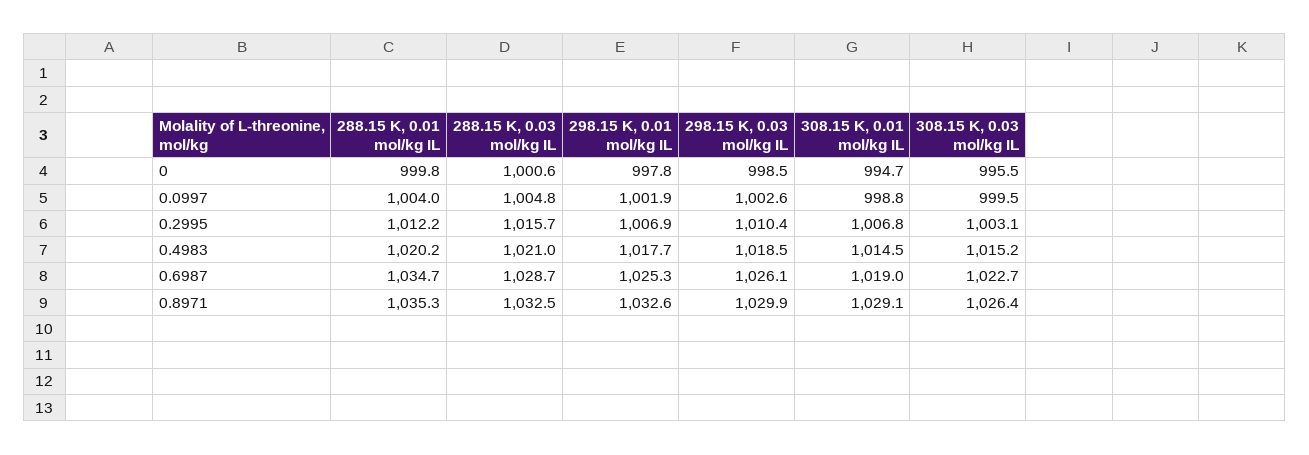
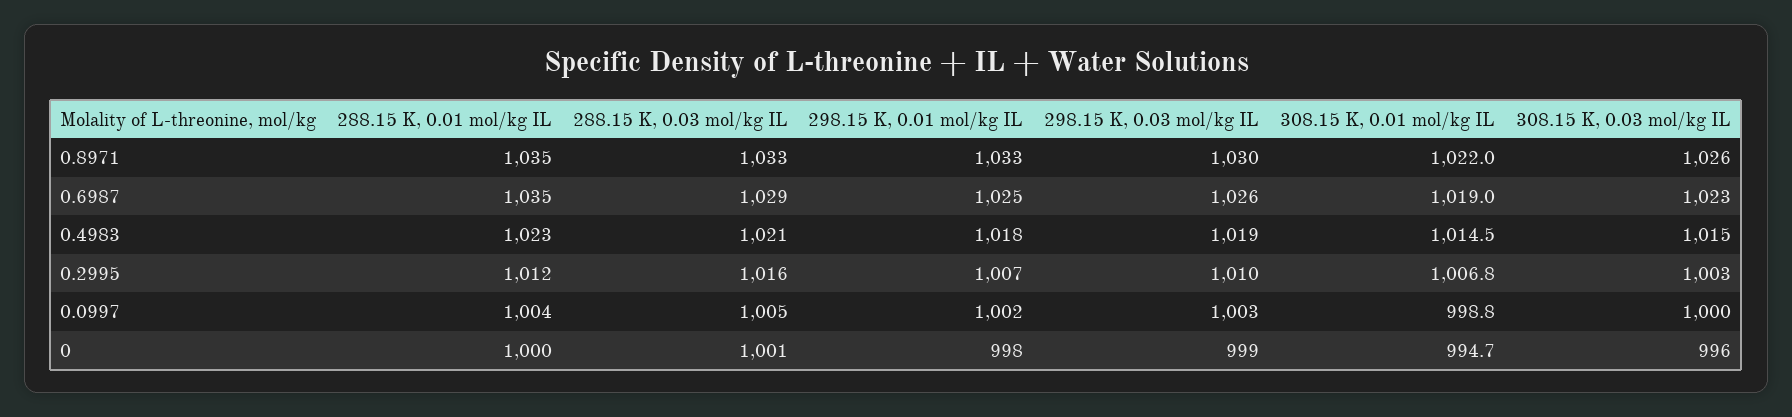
  {
    "288.15 K, 0.01 mol/kg IL": {
      "0": 999.8,
      "0.0997": 1004,
      "0.2995": 1012.2,
-     "0.4983": 1020.2,
+     "0.4983": 1023,
      "0.6987": 1034.7,
      "0.8971": 1035.3
    },
    "288.15 K, 0.03 mol/kg IL": {
      "0": 1000.6,
      "0.0997": 1004.8,
      "0.2995": 1015.7,
      "0.4983": 1021,
      "0.6987": 1028.7,
      "0.8971": 1032.5
    },
    "298.15 K, 0.01 mol/kg IL": {
      "0": 997.8,
      "0.0997": 1001.9,
      "0.2995": 1006.9,
      "0.4983": 1017.7,
      "0.6987": 1025.3,
      "0.8971": 1032.6
    },
    "298.15 K, 0.03 mol/kg IL": {
      "0": 998.5,
      "0.0997": 1002.6,
      "0.2995": 1010.4,
      "0.4983": 1018.5,
      "0.6987": 1026.1,
      "0.8971": 1029.9
    },
    "308.15 K, 0.01 mol/kg IL": {
      "0": 994.7,
      "0.0997": 998.8,
      "0.2995": 1006.8,
      "0.4983": 1014.5,
      "0.6987": 1019,
-     "0.8971": 1029.1
+     "0.8971": 1022
    },
    "308.15 K, 0.03 mol/kg IL": {
      "0": 995.5,
      "0.0997": 999.5,
      "0.2995": 1003.1,
      "0.4983": 1015.2,
      "0.6987": 1022.7,
      "0.8971": 1026.4
    }
  }

